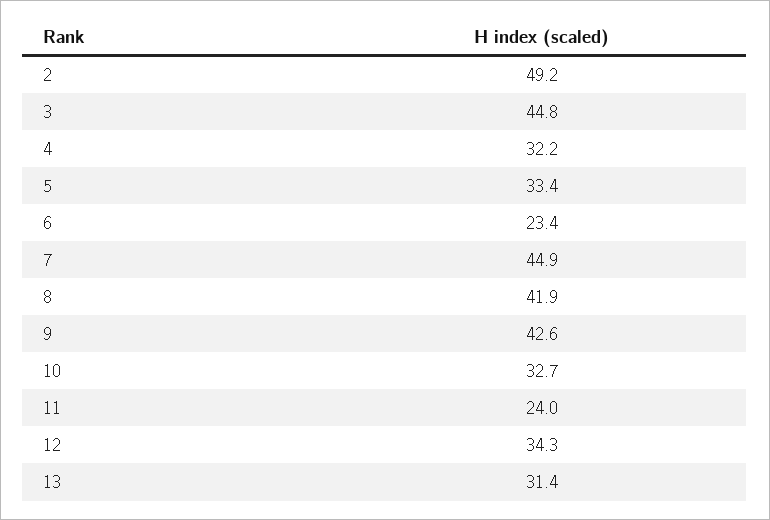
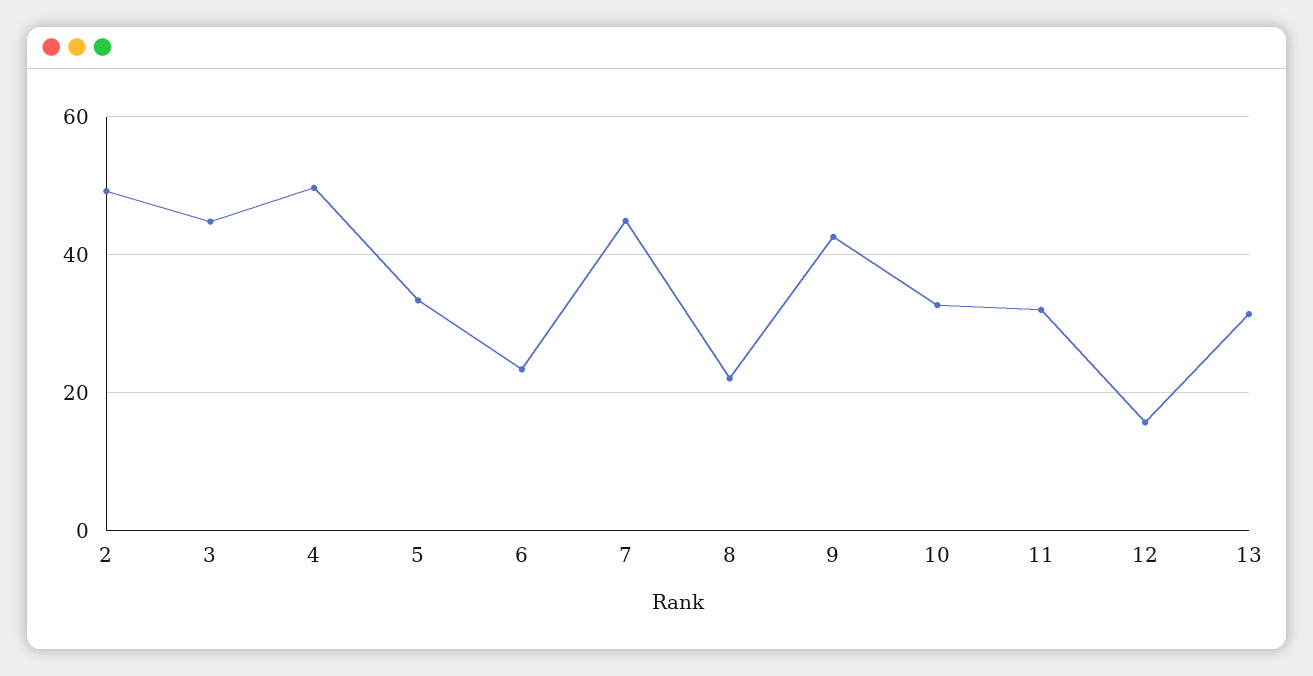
  {
    "2": 49.2,
    "3": 44.8,
-   "4": 32.2,
+   "4": 50,
    "5": 33.4,
    "6": 23.4,
    "7": 44.9,
-   "8": 41.9,
+   "8": 22,
    "9": 42.6,
    "10": 32.7,
-   "11": 24,
+   "11": 32,
-   "12": 34.3,
+   "12": 16,
    "13": 31.4
  }

